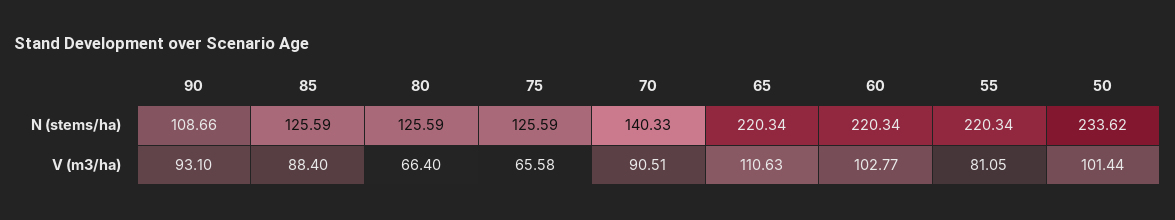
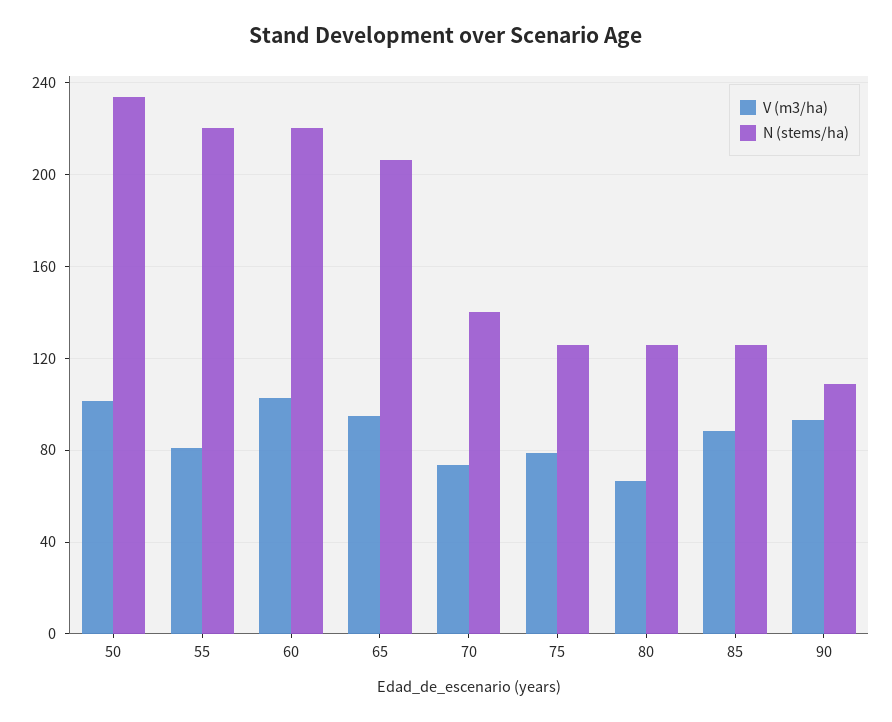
  {
    "N (stems/ha)": {
      "90": 108.66,
      "85": 125.59,
      "80": 125.59,
      "75": 125.59,
      "70": 140.33,
-     "65": 220.34,
+     "65": 205,
      "60": 220.34,
      "55": 220.34,
      "50": 233.62
    },
    "V (m3/ha)": {
      "90": 93.1,
      "85": 88.4,
      "80": 66.4,
-     "75": 65.58,
+     "75": 80,
-     "70": 90.51,
+     "70": 75,
-     "65": 110.63,
+     "65": 95,
      "60": 102.77,
      "55": 81.05,
      "50": 101.44
    }
  }

